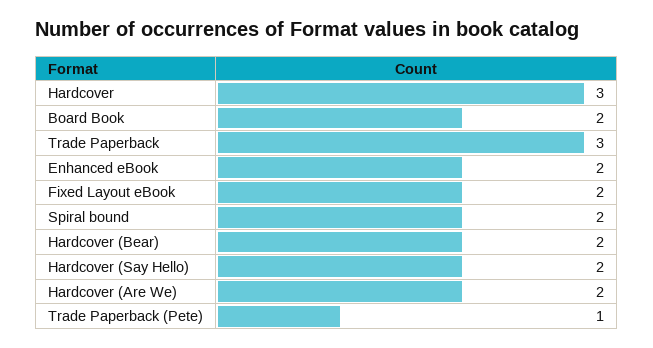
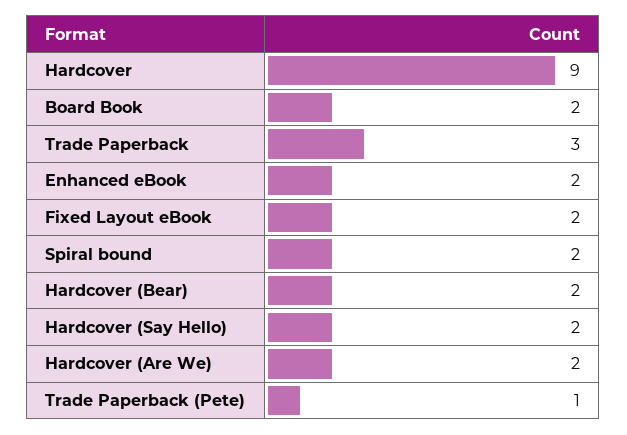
  {
-   "Hardcover": 3,
+   "Hardcover": 9,
    "Board Book": 2,
    "Trade Paperback": 3,
    "Enhanced eBook": 2,
    "Fixed Layout eBook": 2,
    "Spiral bound": 2,
    "Hardcover (Bear)": 2,
    "Hardcover (Say Hello)": 2,
    "Hardcover (Are We)": 2,
    "Trade Paperback (Pete)": 1
  }

